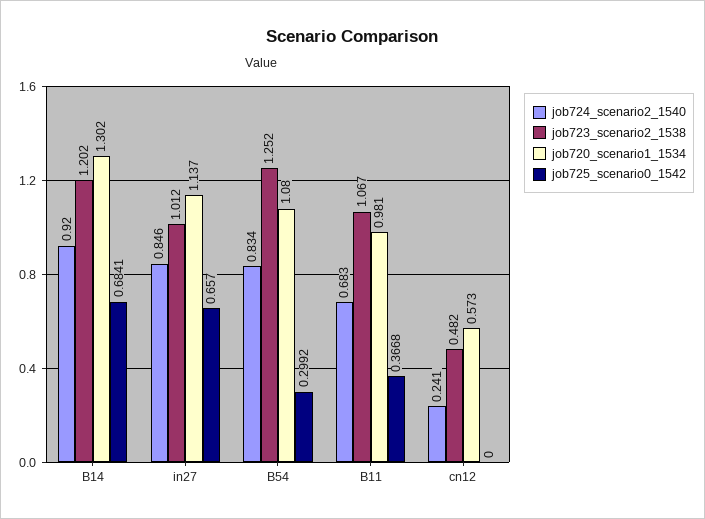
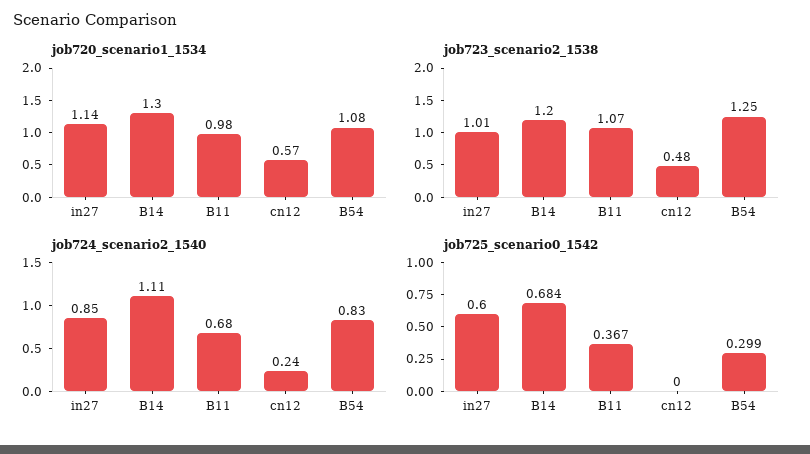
  {
    "job724_scenario2_1540": {
-     "B14": 0.92,
+     "B14": 1.11,
      "in27": 0.846,
      "B54": 0.834,
      "B11": 0.683,
      "cn12": 0.241
    },
    "job723_scenario2_1538": {
      "B14": 1.202,
      "in27": 1.012,
      "B54": 1.252,
      "B11": 1.067,
      "cn12": 0.482
    },
    "job720_scenario1_1534": {
      "B14": 1.302,
      "in27": 1.137,
      "B54": 1.08,
      "B11": 0.981,
      "cn12": 0.573
    },
    "job725_scenario0_1542": {
      "B14": 0.6841,
-     "in27": 0.657,
+     "in27": 0.6,
      "B54": 0.2992,
      "B11": 0.3668,
      "cn12": 0
    }
  }

